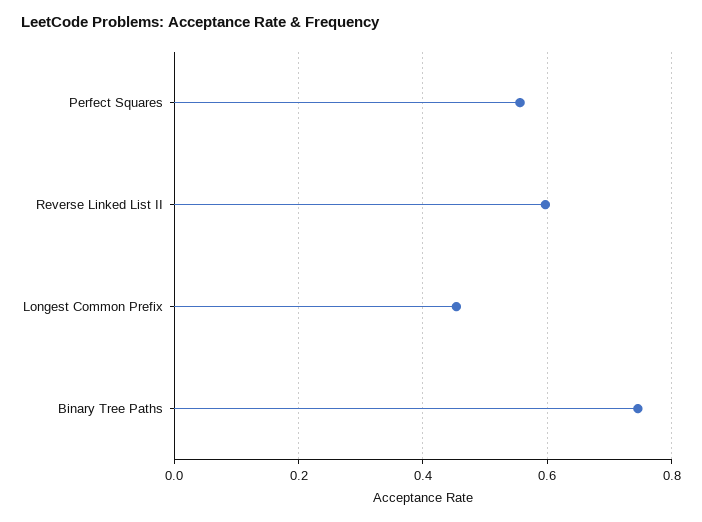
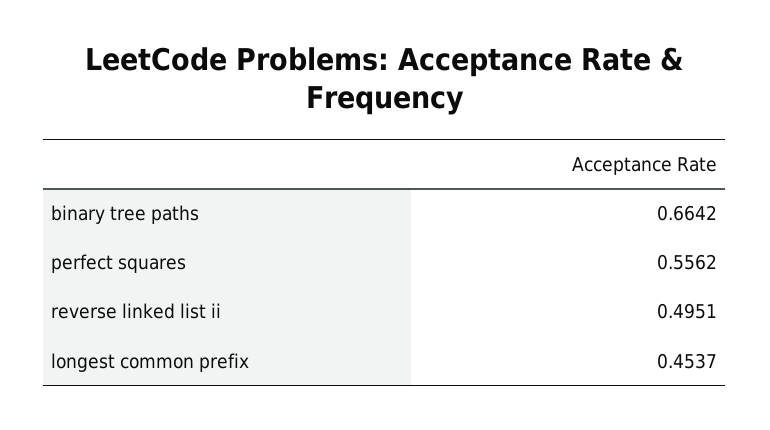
  {
    "Perfect Squares": 0.5562,
-   "Reverse Linked List II": 0.6,
+   "Reverse Linked List II": 0.4951,
    "Longest Common Prefix": 0.4537,
-   "Binary Tree Paths": 0.74
+   "Binary Tree Paths": 0.6642
  }

